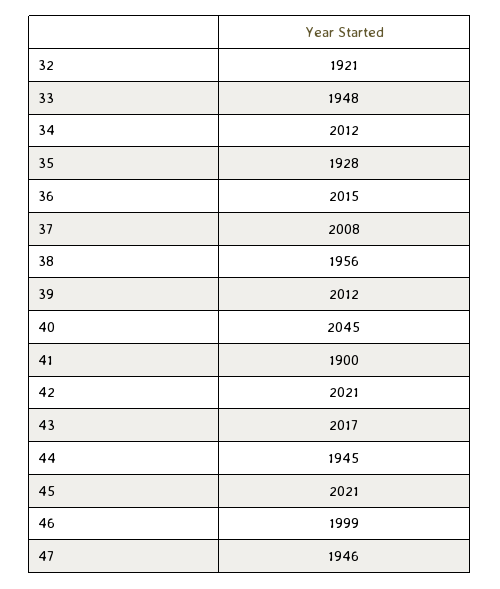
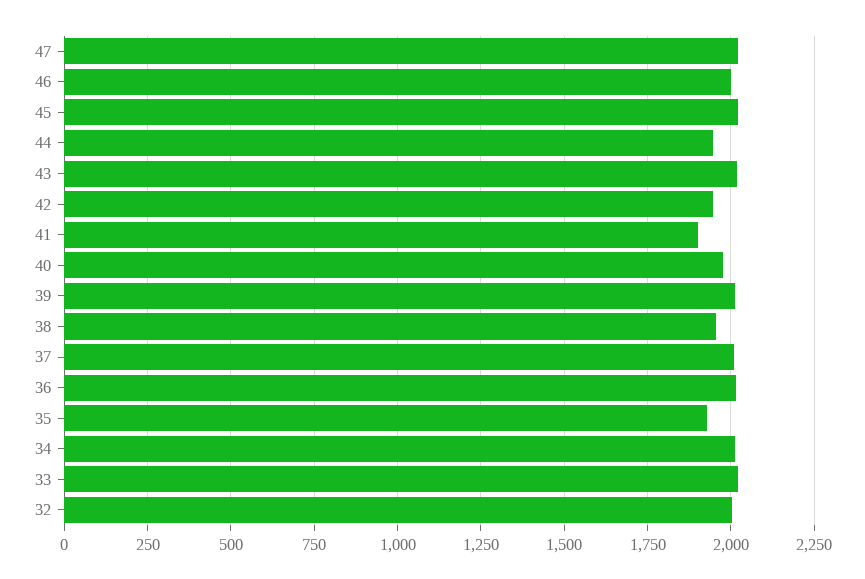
  {
-   "32": 1921,
+   "32": 2000,
-   "33": 1948,
+   "33": 2025,
    "34": 2012,
    "35": 1928,
    "36": 2015,
    "37": 2008,
    "38": 1956,
    "39": 2012,
-   "40": 2045,
+   "40": 1975,
    "41": 1900,
-   "42": 2021,
+   "42": 1950,
    "43": 2017,
    "44": 1945,
    "45": 2021,
    "46": 1999,
-   "47": 1946
+   "47": 2025
  }

